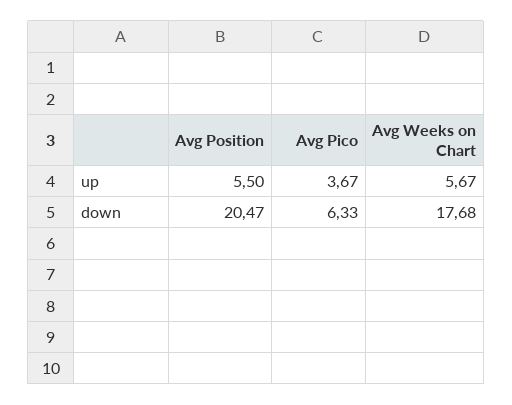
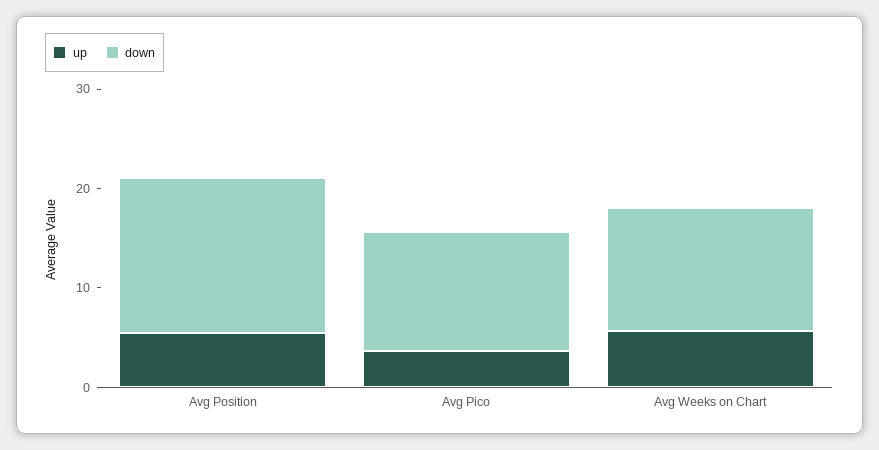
  {
    "up": {
      "Avg Position": 5.5,
      "Avg Pico": 3.67,
      "Avg Weeks on Chart": 5.67
    },
    "down": {
-     "Avg Position": 20.47,
+     "Avg Position": 16,
-     "Avg Pico": 6.33,
+     "Avg Pico": 12,
-     "Avg Weeks on Chart": 17.68
+     "Avg Weeks on Chart": 12
    }
  }

